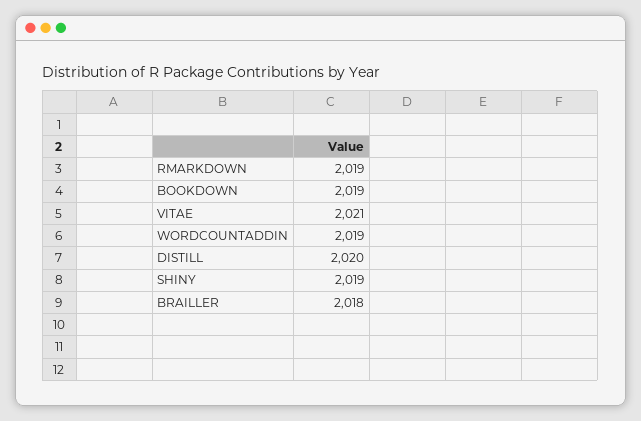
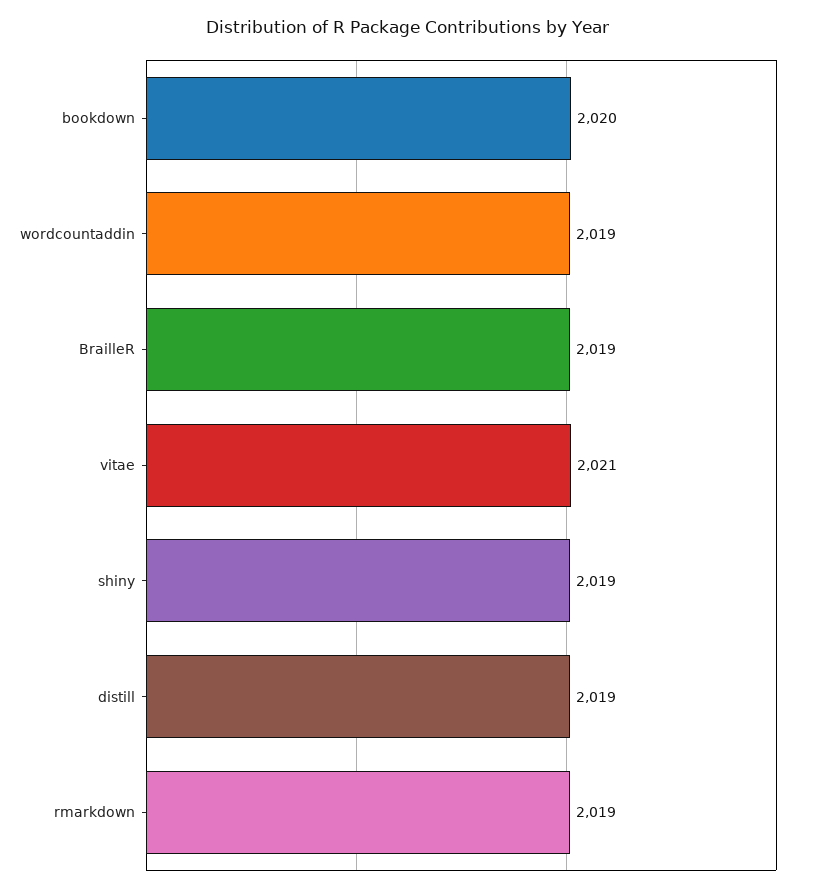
  {
    "RMARKDOWN": 2019,
-   "BOOKDOWN": 2019,
+   "BOOKDOWN": 2020,
    "VITAE": 2021,
    "WORDCOUNTADDIN": 2019,
-   "DISTILL": 2020,
+   "DISTILL": 2019,
    "SHINY": 2019,
-   "BRAILLER": 2018
+   "BRAILLER": 2019
  }

